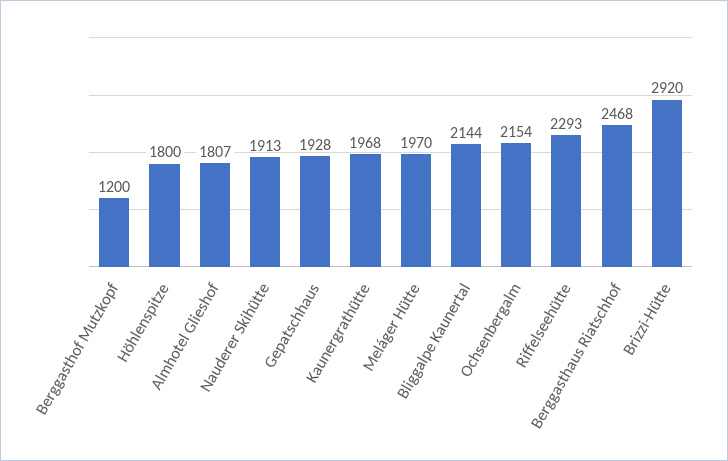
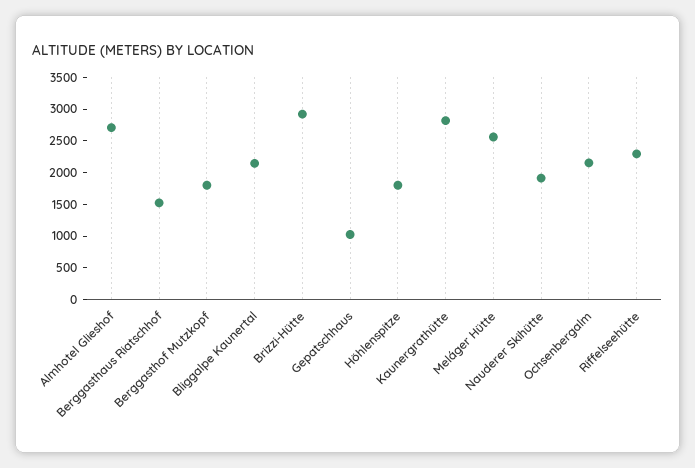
  {
-   "Berggasthof Mutzkopf": 1200,
+   "Berggasthof Mutzkopf": 1750,
    "Höhlenspitze": 1800,
-   "Almhotel Glieshof": 1807,
+   "Almhotel Glieshof": 2750,
    "Nauderer Skihütte": 1913,
-   "Gepatschhaus": 1928,
+   "Gepatschhaus": 1000,
-   "Kaunergrathütte": 1968,
+   "Kaunergrathütte": 2750,
-   "Meláger Hütte": 1970,
+   "Meláger Hütte": 2500,
    "Bliggalpe Kaunertal": 2144,
    "Ochsenbergalm": 2154,
    "Riffelseehütte": 2293,
-   "Berggasthaus Riatschhof": 2468,
+   "Berggasthaus Riatschhof": 1500,
    "Brizzi-Hütte": 2920
  }

